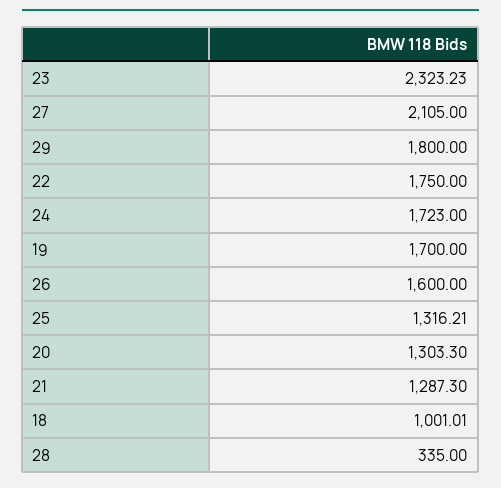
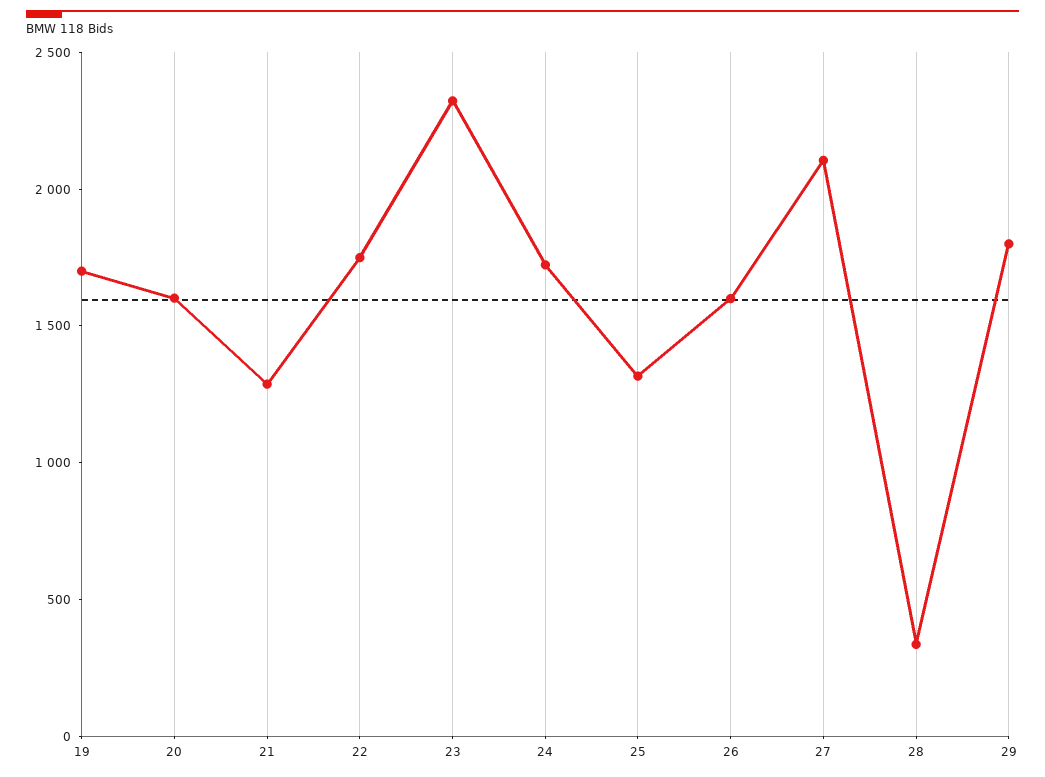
  {
    "23": 2323.23,
    "27": 2105,
    "29": 1800,
    "22": 1750,
    "24": 1723,
    "19": 1700,
    "26": 1600,
    "25": 1316.21,
-   "20": 1303.3,
+   "20": 1600,
    "21": 1287.3,
-   "18": 1001.01,
    "28": 335
  }

